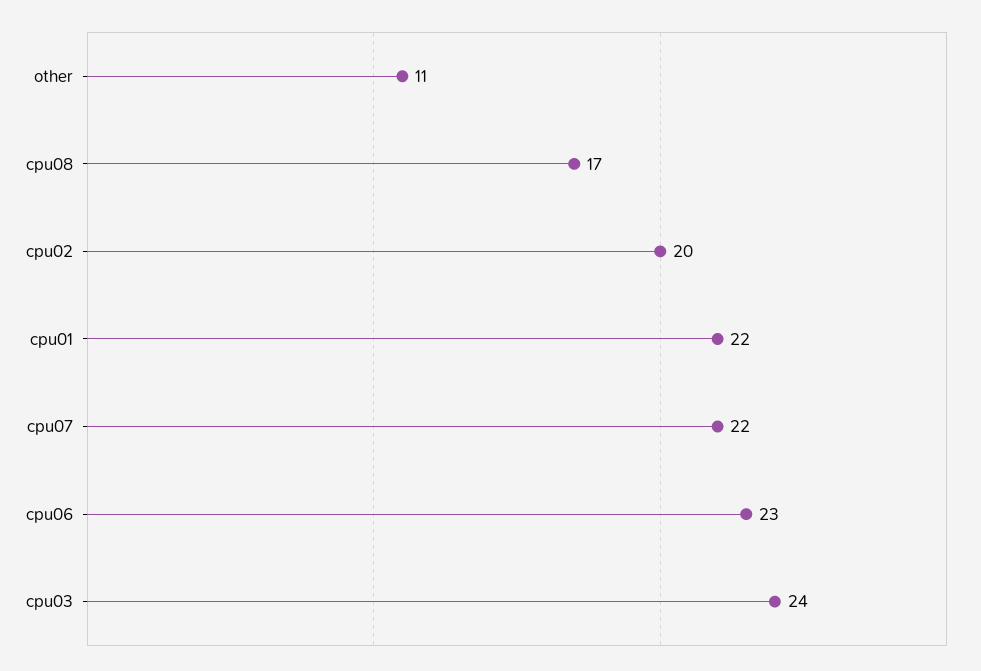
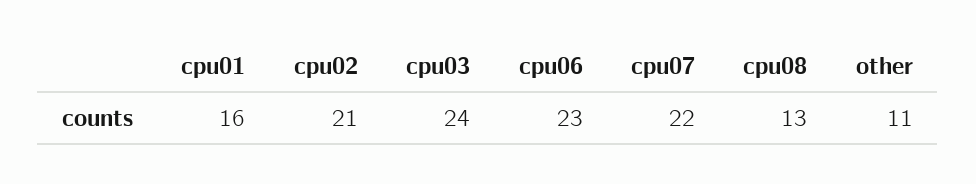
  {
    "other": 11,
-   "cpu08": 17,
+   "cpu08": 13,
-   "cpu02": 20,
+   "cpu02": 21,
-   "cpu01": 22,
+   "cpu01": 16,
    "cpu07": 22,
    "cpu06": 23,
    "cpu03": 24
  }

